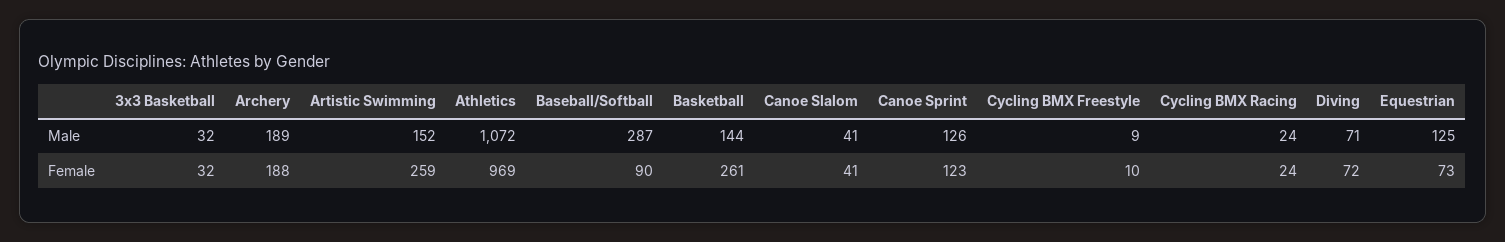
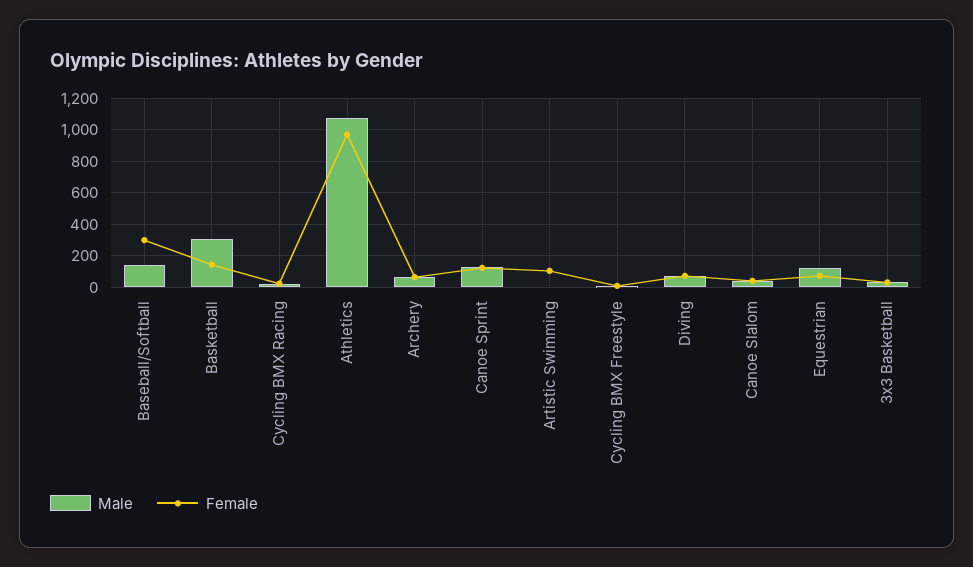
  {
    "Male": {
      "3x3 Basketball": 32,
-     "Archery": 189,
+     "Archery": 50,
-     "Artistic Swimming": 152,
+     "Artistic Swimming": 0,
      "Athletics": 1072,
-     "Baseball/Softball": 287,
+     "Baseball/Softball": 150,
-     "Basketball": 144,
+     "Basketball": 300,
      "Canoe Slalom": 41,
      "Canoe Sprint": 126,
      "Cycling BMX Freestyle": 9,
      "Cycling BMX Racing": 24,
      "Diving": 71,
      "Equestrian": 125
    },
    "Female": {
      "3x3 Basketball": 32,
-     "Archery": 188,
+     "Archery": 50,
-     "Artistic Swimming": 259,
+     "Artistic Swimming": 100,
      "Athletics": 969,
-     "Baseball/Softball": 90,
+     "Baseball/Softball": 300,
-     "Basketball": 261,
+     "Basketball": 150,
      "Canoe Slalom": 41,
      "Canoe Sprint": 123,
      "Cycling BMX Freestyle": 10,
      "Cycling BMX Racing": 24,
      "Diving": 72,
      "Equestrian": 73
    }
  }

